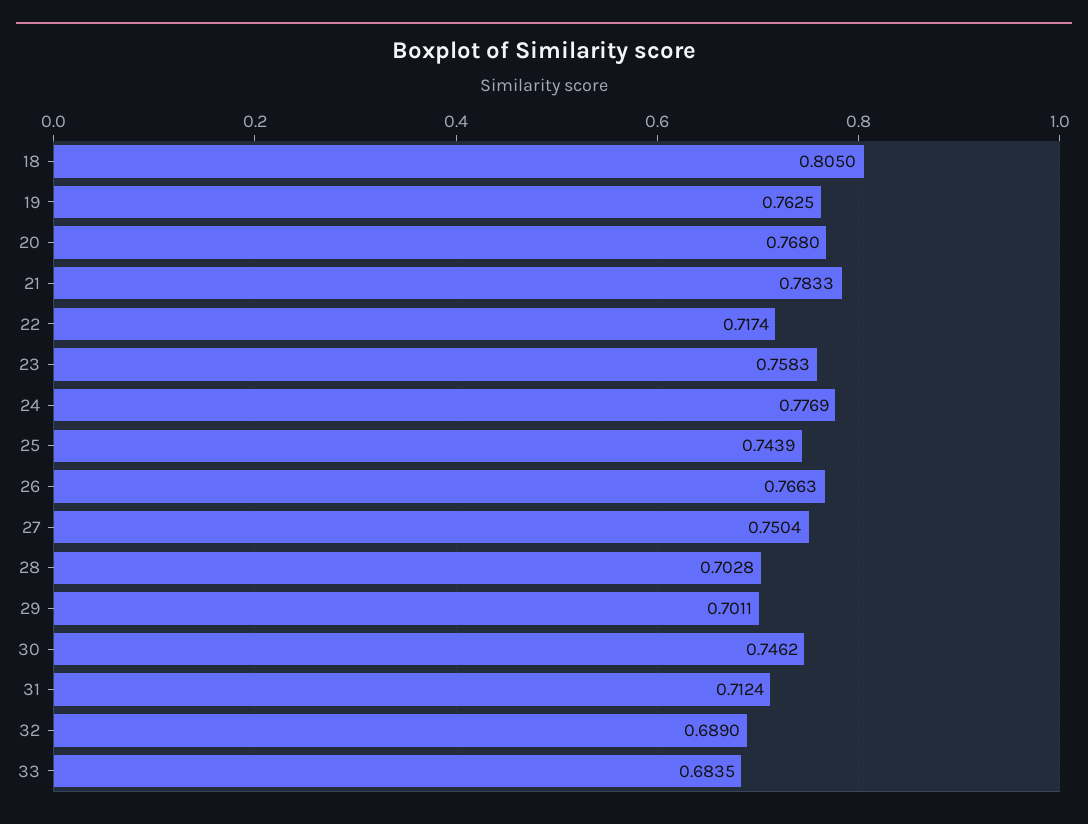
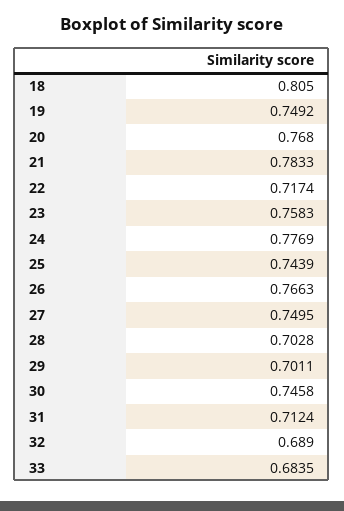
  {
    "18": 0.805,
-   "19": 0.7625,
+   "19": 0.7492,
    "20": 0.768,
    "21": 0.7833,
    "22": 0.7174,
    "23": 0.7583,
    "24": 0.7769,
    "25": 0.7439,
    "26": 0.7663,
-   "27": 0.7504,
+   "27": 0.7495,
    "28": 0.7028,
    "29": 0.7011,
-   "30": 0.7462,
+   "30": 0.7458,
    "31": 0.7124,
    "32": 0.689,
    "33": 0.6835
  }

